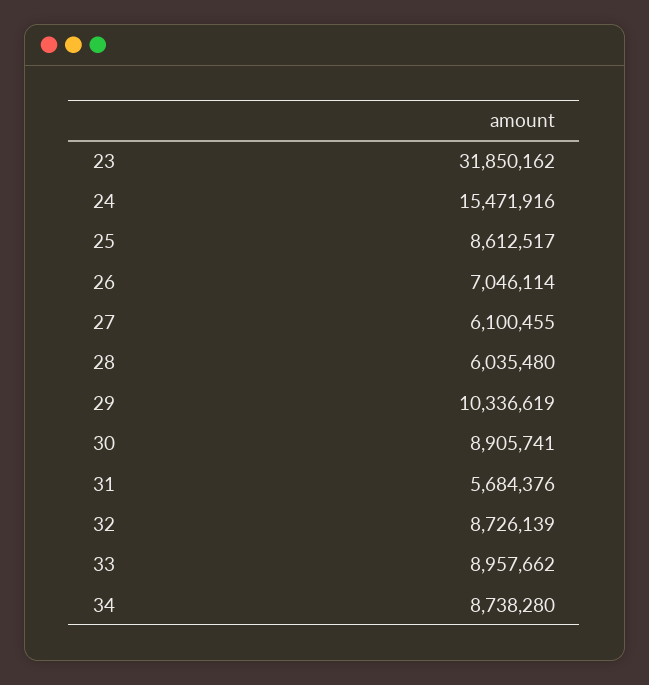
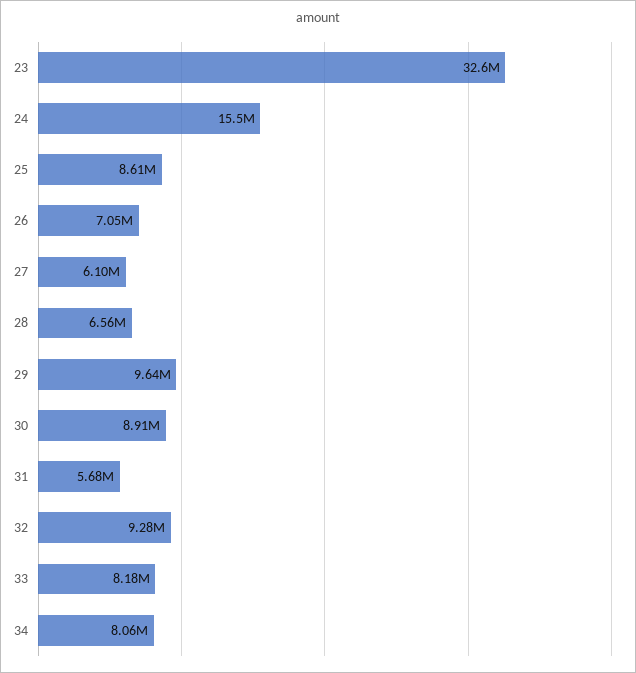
  {
-   "23": 31850162,
+   "23": 32600000,
    "24": 15471916,
    "25": 8612517,
    "26": 7046114,
    "27": 6100455,
-   "28": 6035480,
+   "28": 6560000,
-   "29": 10336619,
+   "29": 9640000,
    "30": 8905741,
    "31": 5684376,
-   "32": 8726139,
+   "32": 9280000,
-   "33": 8957662,
+   "33": 8180000,
-   "34": 8738280
+   "34": 8060000
  }

